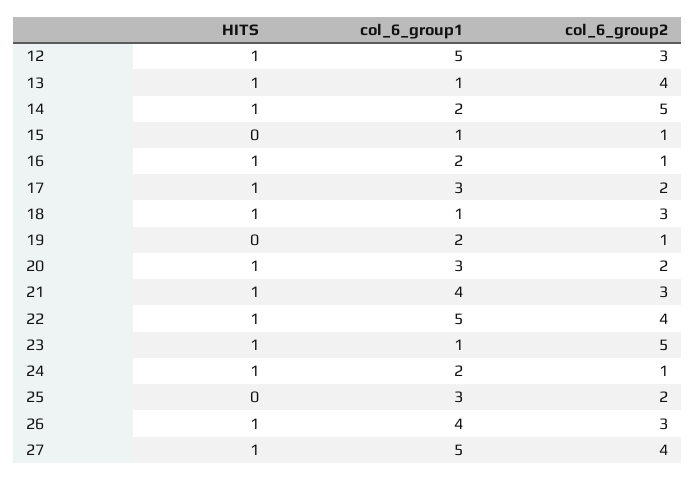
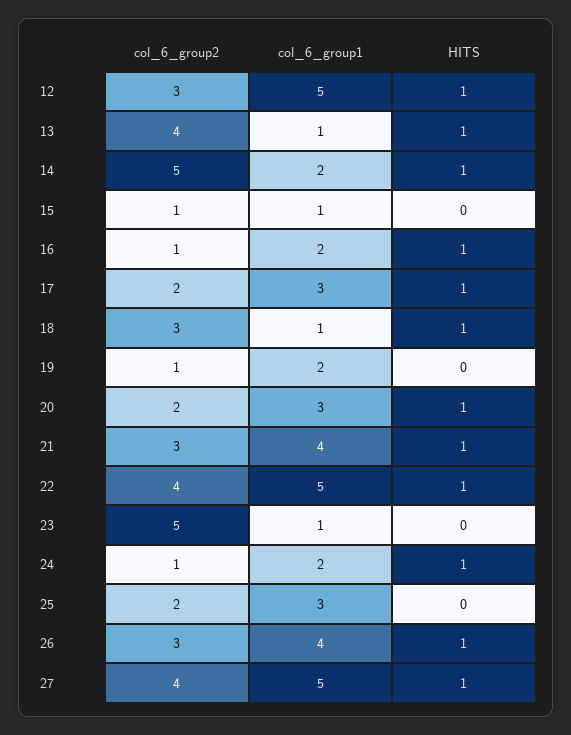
  {
    "HITS": {
      "12": 1,
      "13": 1,
      "14": 1,
      "15": 0,
      "16": 1,
      "17": 1,
      "18": 1,
      "19": 0,
      "20": 1,
      "21": 1,
      "22": 1,
-     "23": 1,
+     "23": 0,
      "24": 1,
      "25": 0,
      "26": 1,
      "27": 1
    },
    "col_6_group1": {
      "12": 5,
      "13": 1,
      "14": 2,
      "15": 1,
      "16": 2,
      "17": 3,
      "18": 1,
      "19": 2,
      "20": 3,
      "21": 4,
      "22": 5,
      "23": 1,
      "24": 2,
      "25": 3,
      "26": 4,
      "27": 5
    },
    "col_6_group2": {
      "12": 3,
      "13": 4,
      "14": 5,
      "15": 1,
      "16": 1,
      "17": 2,
      "18": 3,
      "19": 1,
      "20": 2,
      "21": 3,
      "22": 4,
      "23": 5,
      "24": 1,
      "25": 2,
      "26": 3,
      "27": 4
    }
  }

